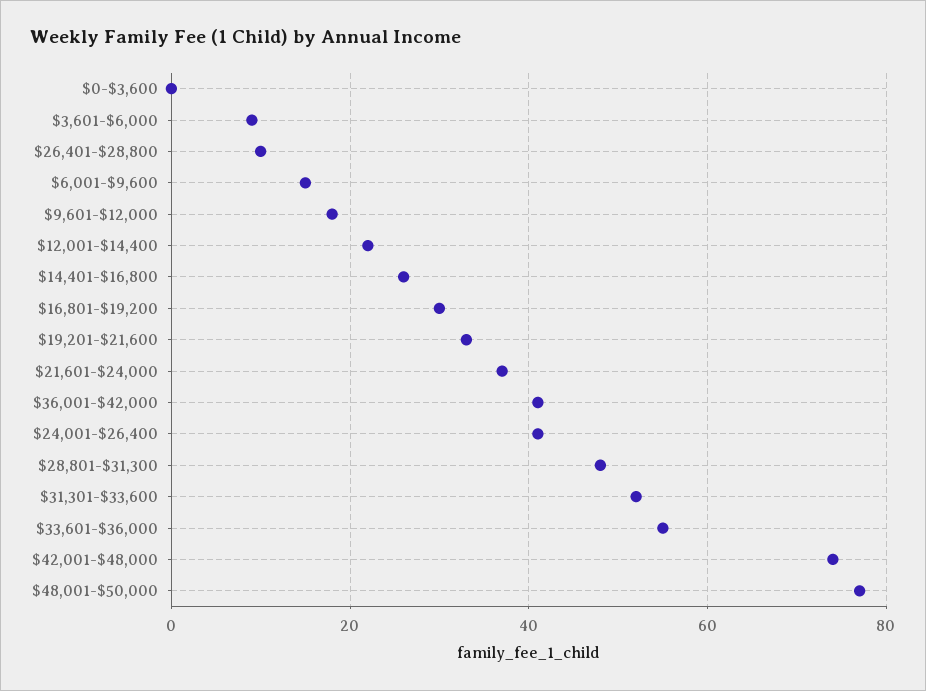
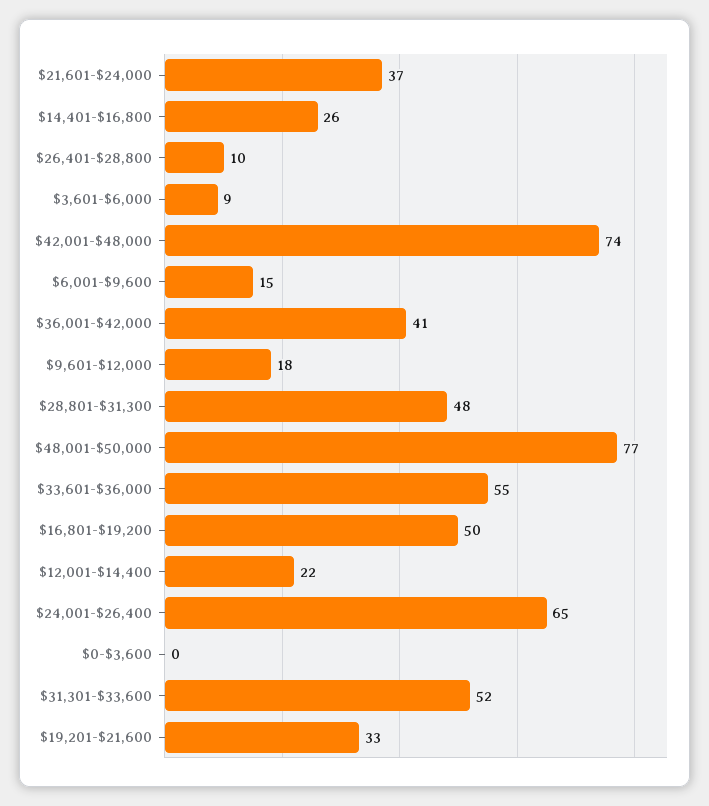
  {
    "$0-$3,600": 0,
    "$3,601-$6,000": 9,
    "$26,401-$28,800": 10,
    "$6,001-$9,600": 15,
    "$9,601-$12,000": 18,
    "$12,001-$14,400": 22,
    "$14,401-$16,800": 26,
-   "$16,801-$19,200": 30,
+   "$16,801-$19,200": 50,
    "$19,201-$21,600": 33,
    "$21,601-$24,000": 37,
    "$36,001-$42,000": 41,
-   "$24,001-$26,400": 40,
+   "$24,001-$26,400": 65,
    "$28,801-$31,300": 48,
    "$31,301-$33,600": 52,
    "$33,601-$36,000": 55,
    "$42,001-$48,000": 74,
    "$48,001-$50,000": 77
  }

